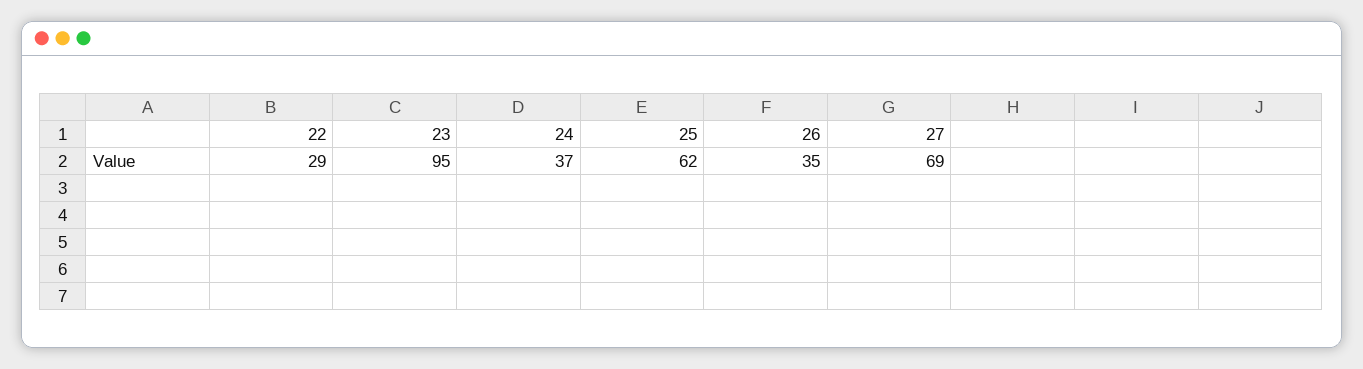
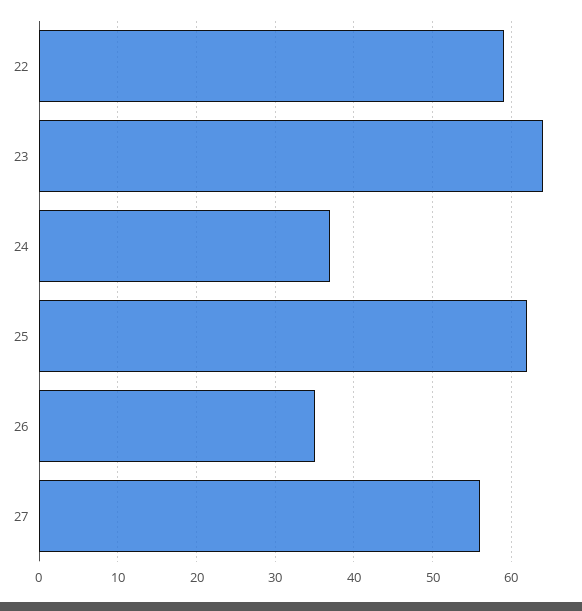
  {
-   "22": 29,
+   "22": 59,
-   "23": 95,
+   "23": 64,
    "24": 37,
    "25": 62,
    "26": 35,
-   "27": 69
+   "27": 56
  }

